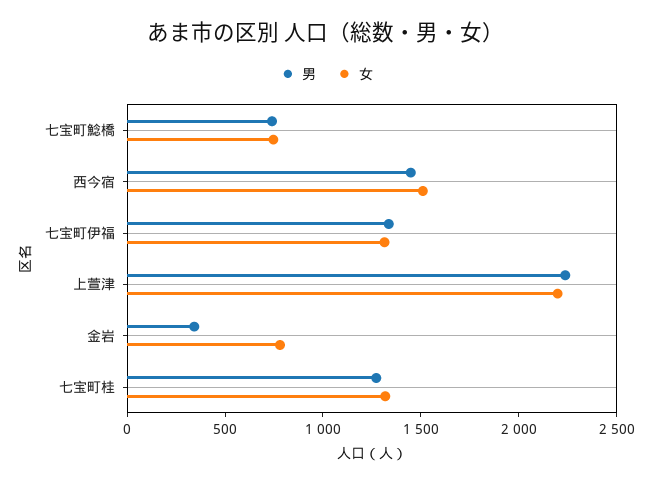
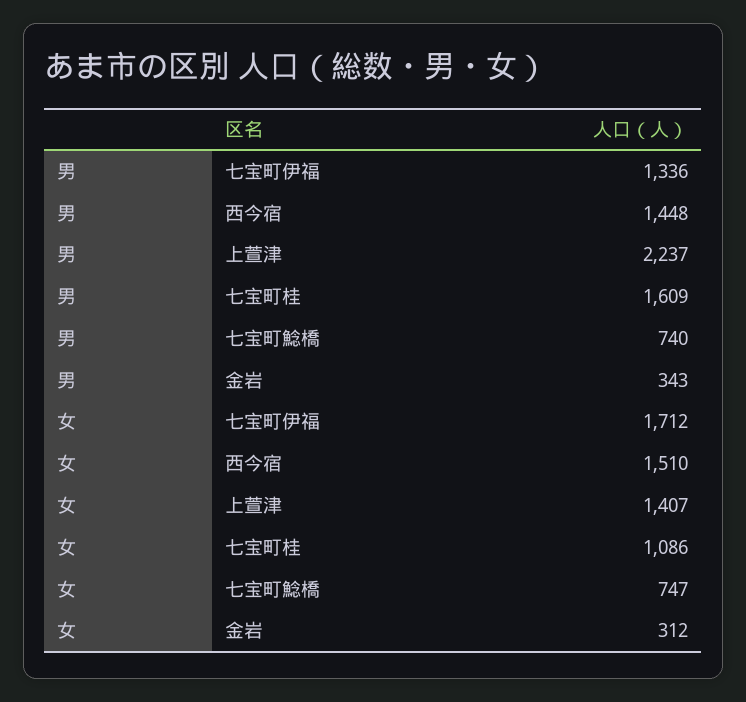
  {
    "男": {
      "七宝町鯰橋": 740,
      "西今宿": 1448,
      "七宝町伊福": 1336,
      "上萱津": 2237,
      "金岩": 343,
-     "七宝町桂": 1300
+     "七宝町桂": 1609
    },
    "女": {
      "七宝町鯰橋": 747,
      "西今宿": 1510,
-     "七宝町伊福": 1300,
+     "七宝町伊福": 1712,
-     "上萱津": 2200,
+     "上萱津": 1407,
-     "金岩": 800,
+     "金岩": 312,
-     "七宝町桂": 1300
+     "七宝町桂": 1086
    }
  }

